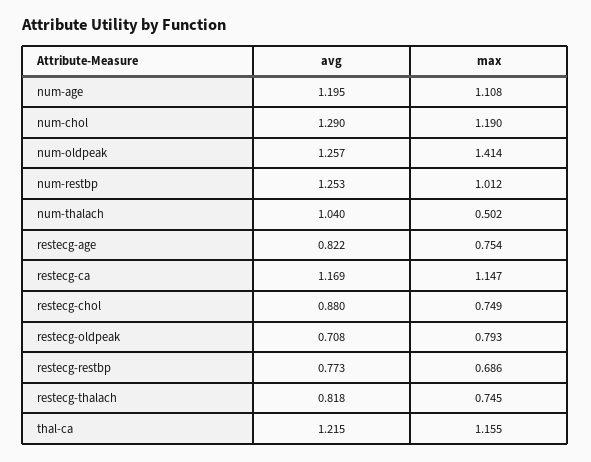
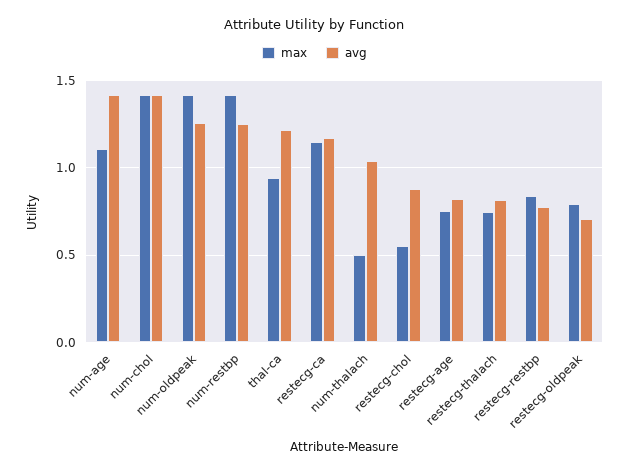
  {
    "avg": {
-     "num-age": 1.195,
+     "num-age": 1.4,
-     "num-chol": 1.29,
+     "num-chol": 1.4,
      "num-oldpeak": 1.257,
      "num-restbp": 1.253,
      "num-thalach": 1.04,
      "restecg-age": 0.822,
      "restecg-ca": 1.169,
      "restecg-chol": 0.88,
      "restecg-oldpeak": 0.708,
      "restecg-restbp": 0.773,
      "restecg-thalach": 0.818,
      "thal-ca": 1.215
    },
    "max": {
      "num-age": 1.108,
-     "num-chol": 1.19,
+     "num-chol": 1.4,
      "num-oldpeak": 1.414,
-     "num-restbp": 1.012,
+     "num-restbp": 1.4,
      "num-thalach": 0.502,
      "restecg-age": 0.754,
      "restecg-ca": 1.147,
-     "restecg-chol": 0.749,
+     "restecg-chol": 0.55,
      "restecg-oldpeak": 0.793,
-     "restecg-restbp": 0.686,
+     "restecg-restbp": 0.85,
      "restecg-thalach": 0.745,
-     "thal-ca": 1.155
+     "thal-ca": 0.95
    }
  }

